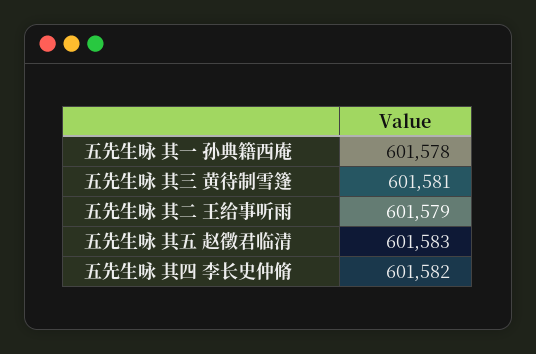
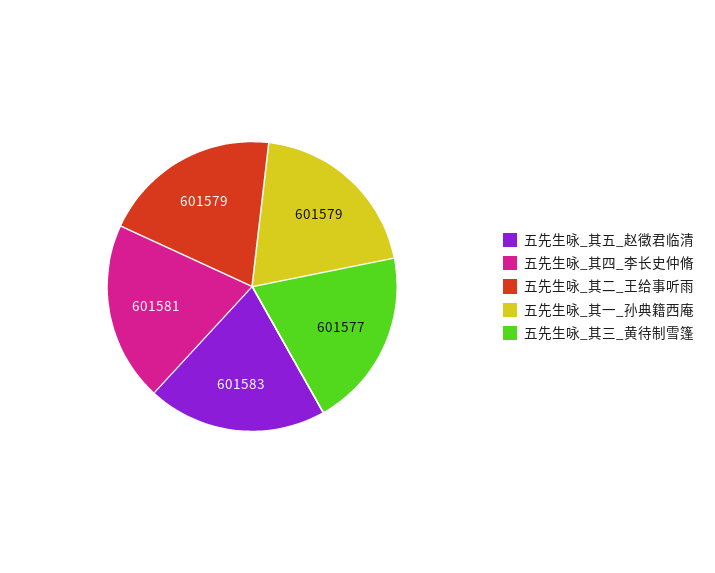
  {
-   "五先生咏 其一 孙典籍西庵": 601578,
+   "五先生咏 其一 孙典籍西庵": 601579,
-   "五先生咏 其三 黄待制雪篷": 601581,
+   "五先生咏 其三 黄待制雪篷": 601577,
    "五先生咏 其二 王给事听雨": 601579,
    "五先生咏 其五 赵徵君临清": 601583,
-   "五先生咏 其四 李长史仲脩": 601582
+   "五先生咏 其四 李长史仲脩": 601581
  }

